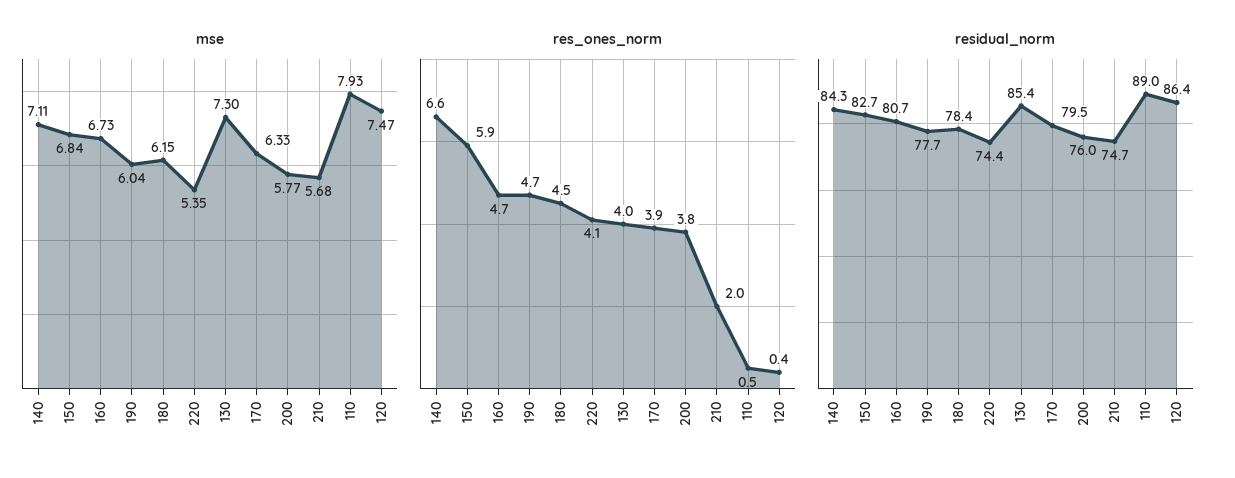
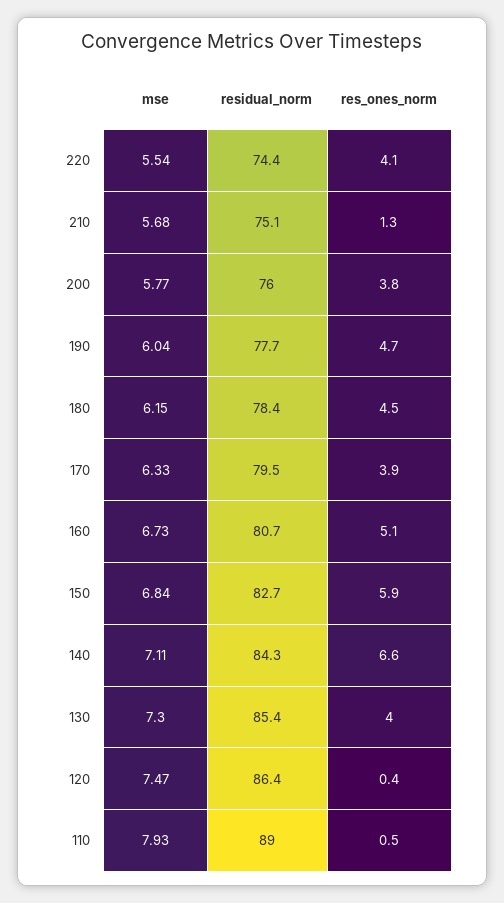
  {
    "mse": {
      "140": 7.11,
      "150": 6.84,
      "160": 6.73,
      "190": 6.04,
      "180": 6.15,
-     "220": 5.35,
+     "220": 5.54,
      "130": 7.3,
      "170": 6.33,
      "200": 5.77,
      "210": 5.68,
      "110": 7.93,
      "120": 7.47
    },
    "res_ones_norm": {
      "140": 6.6,
      "150": 5.9,
-     "160": 4.7,
+     "160": 5.1,
      "190": 4.7,
      "180": 4.5,
      "220": 4.1,
      "130": 4,
      "170": 3.9,
      "200": 3.8,
-     "210": 2,
+     "210": 1.3,
      "110": 0.5,
      "120": 0.4
    },
    "residual_norm": {
      "140": 84.3,
      "150": 82.7,
      "160": 80.7,
      "190": 77.7,
      "180": 78.4,
      "220": 74.4,
      "130": 85.4,
      "170": 79.5,
      "200": 76,
-     "210": 74.7,
+     "210": 75.1,
      "110": 89,
      "120": 86.4
    }
  }

